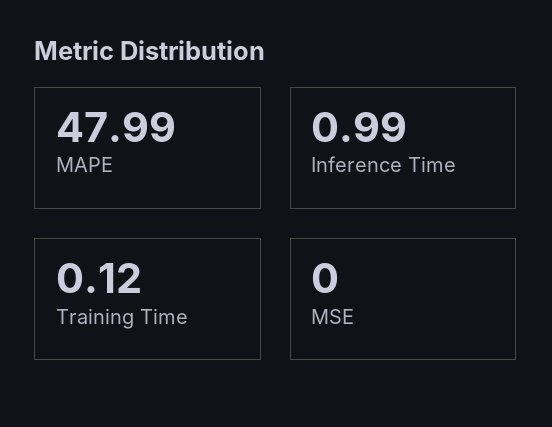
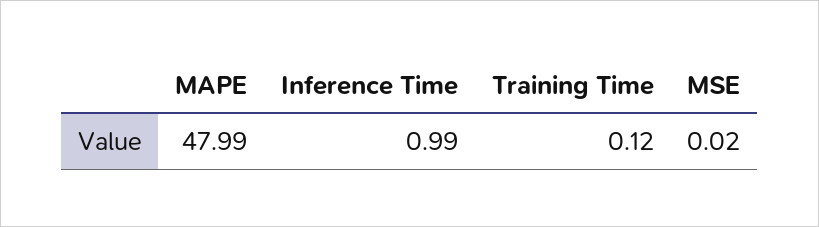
  {
    "MAPE": 47.99,
    "Inference Time": 0.99,
    "Training Time": 0.12,
-   "MSE": 0
+   "MSE": 0.02
  }

